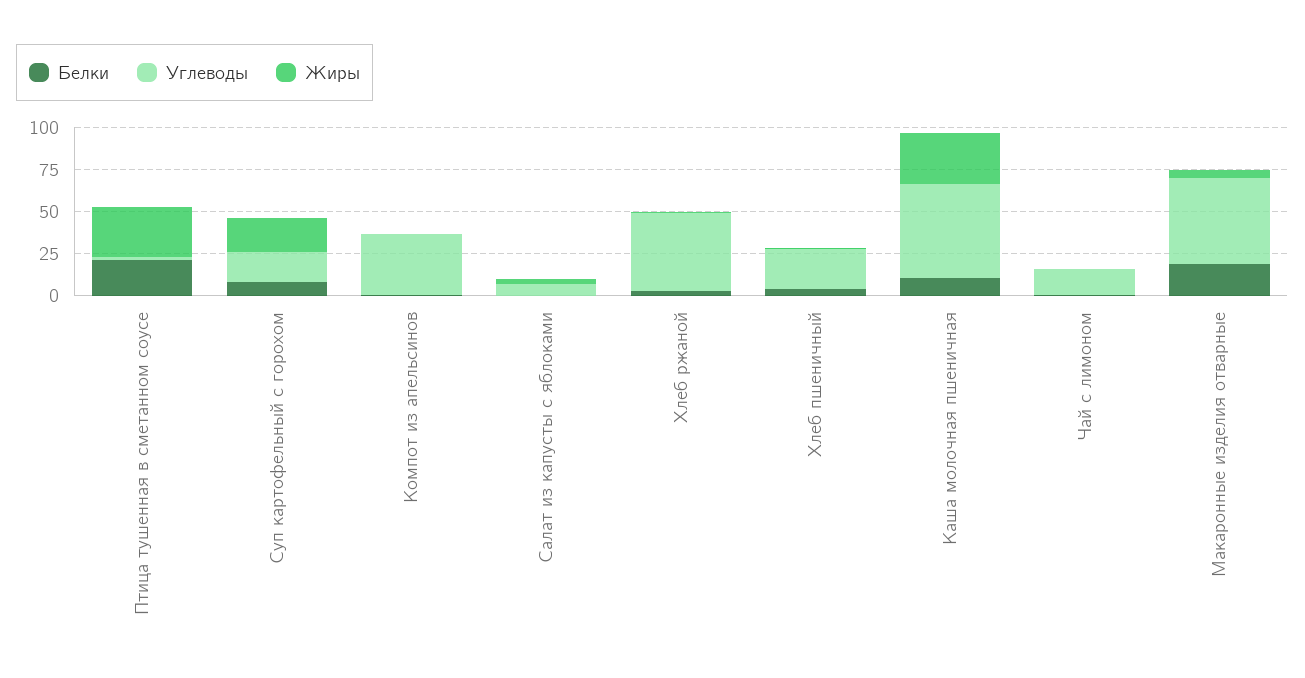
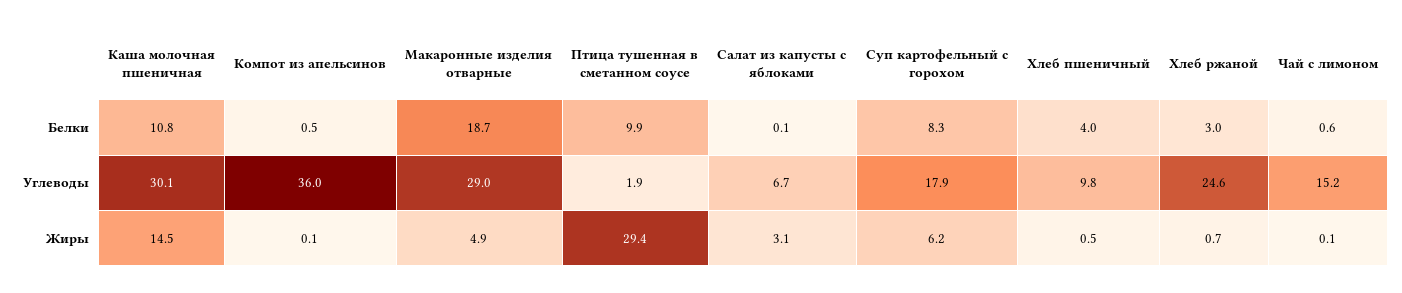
  {
    "Белки": {
-     "Птица тушенная в сметанном соусе": 20,
+     "Птица тушенная в сметанном соусе": 9.9,
      "Суп картофельный с горохом": 8.3,
      "Компот из апельсинов": 0.5,
      "Салат из капусты с яблоками": 0.1,
      "Хлеб ржаной": 3,
      "Хлеб пшеничный": 4,
      "Каша молочная пшеничная": 10.8,
      "Чай с лимоном": 0.6,
      "Макаронные изделия отварные": 18.7
    },
    "Углеводы": {
      "Птица тушенная в сметанном соусе": 1.9,
      "Суп картофельный с горохом": 17.9,
      "Компот из апельсинов": 36,
      "Салат из капусты с яблоками": 6.7,
-     "Хлеб ржаной": 45,
+     "Хлеб ржаной": 24.6,
-     "Хлеб пшеничный": 25,
+     "Хлеб пшеничный": 9.8,
-     "Каша молочная пшеничная": 55,
+     "Каша молочная пшеничная": 30.1,
      "Чай с лимоном": 15.2,
-     "Макаронные изделия отварные": 50
+     "Макаронные изделия отварные": 29
    },
    "Жиры": {
      "Птица тушенная в сметанном соусе": 29.4,
-     "Суп картофельный с горохом": 20,
+     "Суп картофельный с горохом": 6.2,
      "Компот из апельсинов": 0.1,
      "Салат из капусты с яблоками": 3.1,
      "Хлеб ржаной": 0.7,
      "Хлеб пшеничный": 0.5,
-     "Каша молочная пшеничная": 30,
+     "Каша молочная пшеничная": 14.5,
      "Чай с лимоном": 0.1,
      "Макаронные изделия отварные": 4.9
    }
  }

